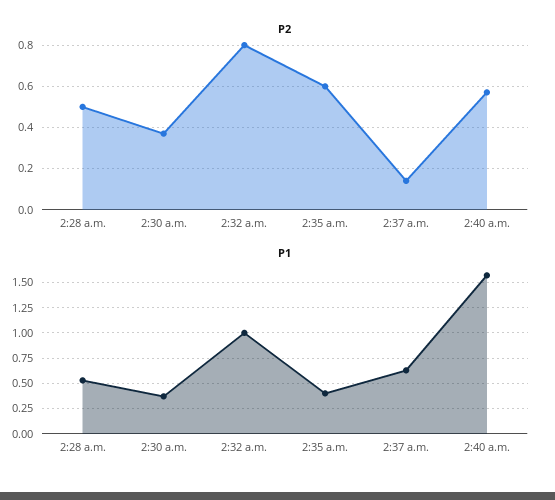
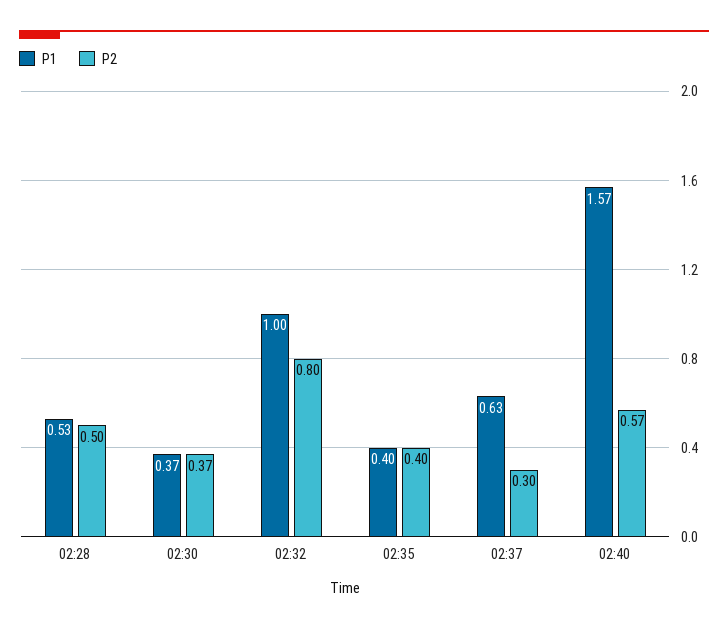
  {
    "P2": {
      "2:28 a.m.": 0.5,
      "2:30 a.m.": 0.37,
      "2:32 a.m.": 0.8,
-     "2:35 a.m.": 0.6,
+     "2:35 a.m.": 0.4,
-     "2:37 a.m.": 0.15,
+     "2:37 a.m.": 0.3,
      "2:40 a.m.": 0.57
    },
    "P1": {
      "2:28 a.m.": 0.53,
      "2:30 a.m.": 0.37,
      "2:32 a.m.": 1,
      "2:35 a.m.": 0.4,
      "2:37 a.m.": 0.63,
      "2:40 a.m.": 1.57
    }
  }

